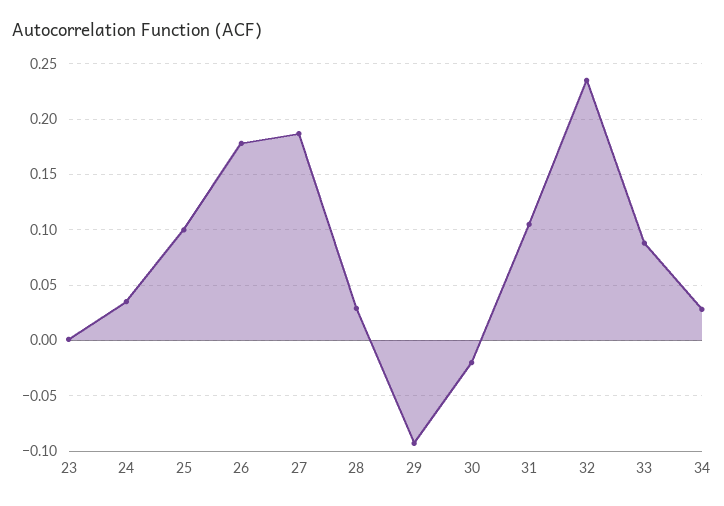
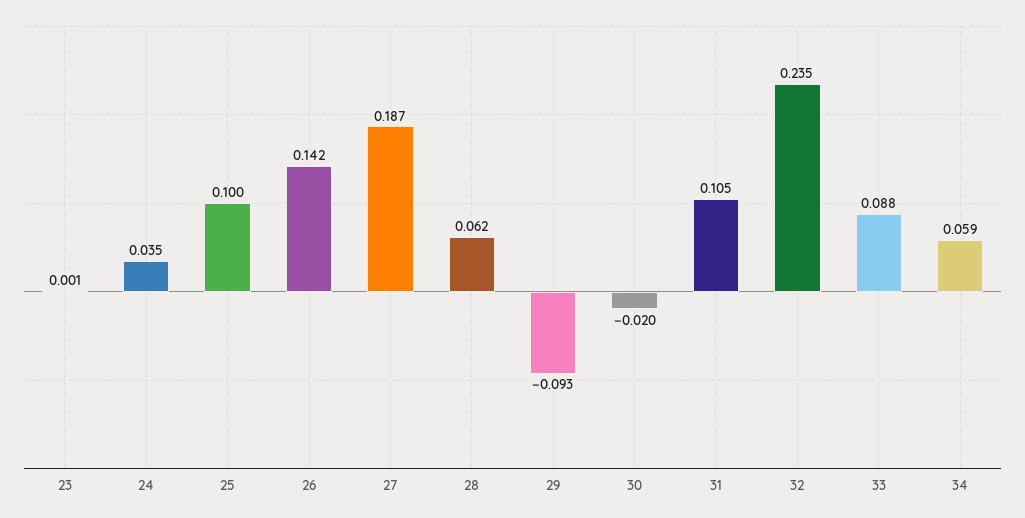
  {
    "23": 0.001,
    "24": 0.035,
    "25": 0.1,
-   "26": 0.18,
+   "26": 0.142,
    "27": 0.187,
-   "28": 0.03,
+   "28": 0.062,
    "29": -0.093,
    "30": -0.02,
    "31": 0.105,
    "32": 0.235,
    "33": 0.088,
-   "34": 0.03
+   "34": 0.059
  }

